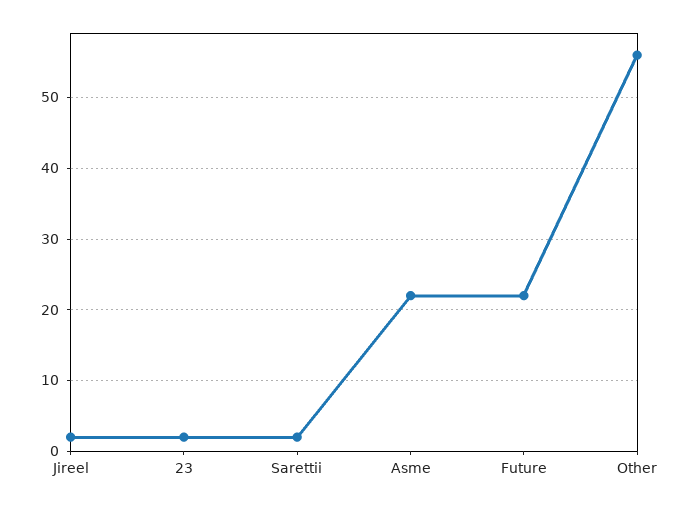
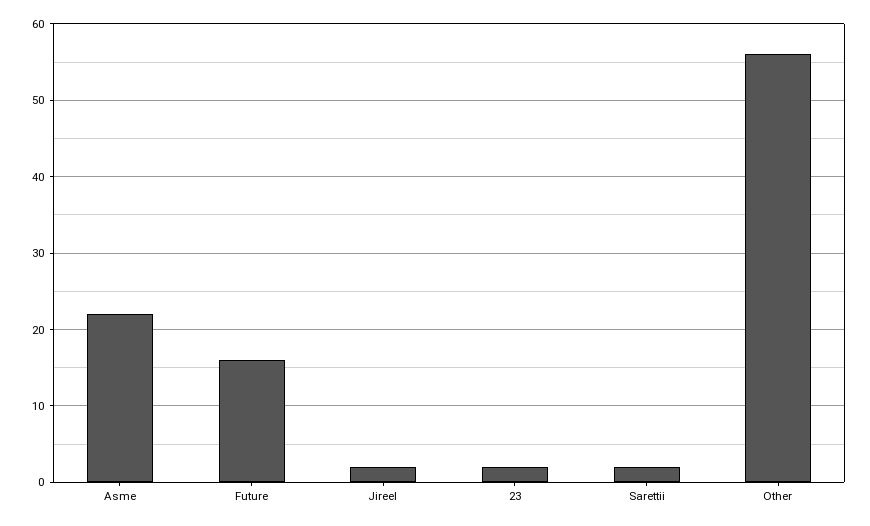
  {
    "Jireel": 2,
    "23": 2,
    "Sarettii": 2,
    "Asme": 22,
-   "Future": 22,
+   "Future": 16,
    "Other": 56
  }

